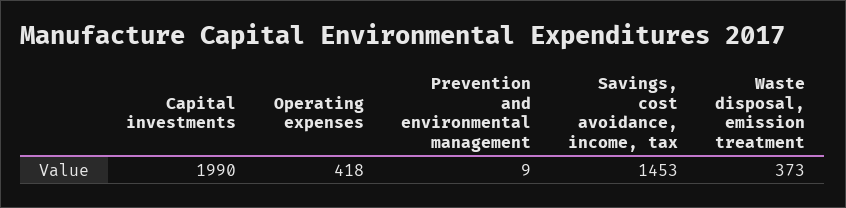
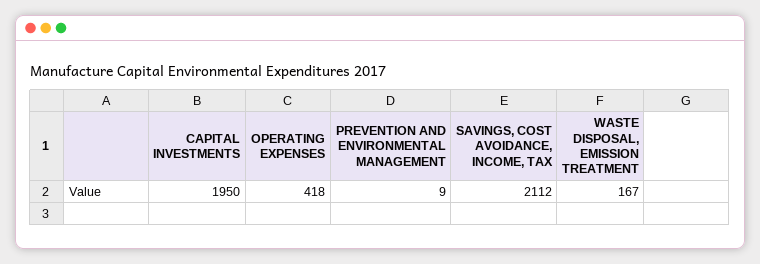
  {
-   "Capital investments": 1990,
+   "Capital investments": 1950,
    "Operating expenses": 418,
    "Prevention and environmental management": 9,
-   "Savings, cost avoidance, income, tax": 1453,
+   "Savings, cost avoidance, income, tax": 2112,
-   "Waste disposal, emission treatment": 373
+   "Waste disposal, emission treatment": 167
  }

